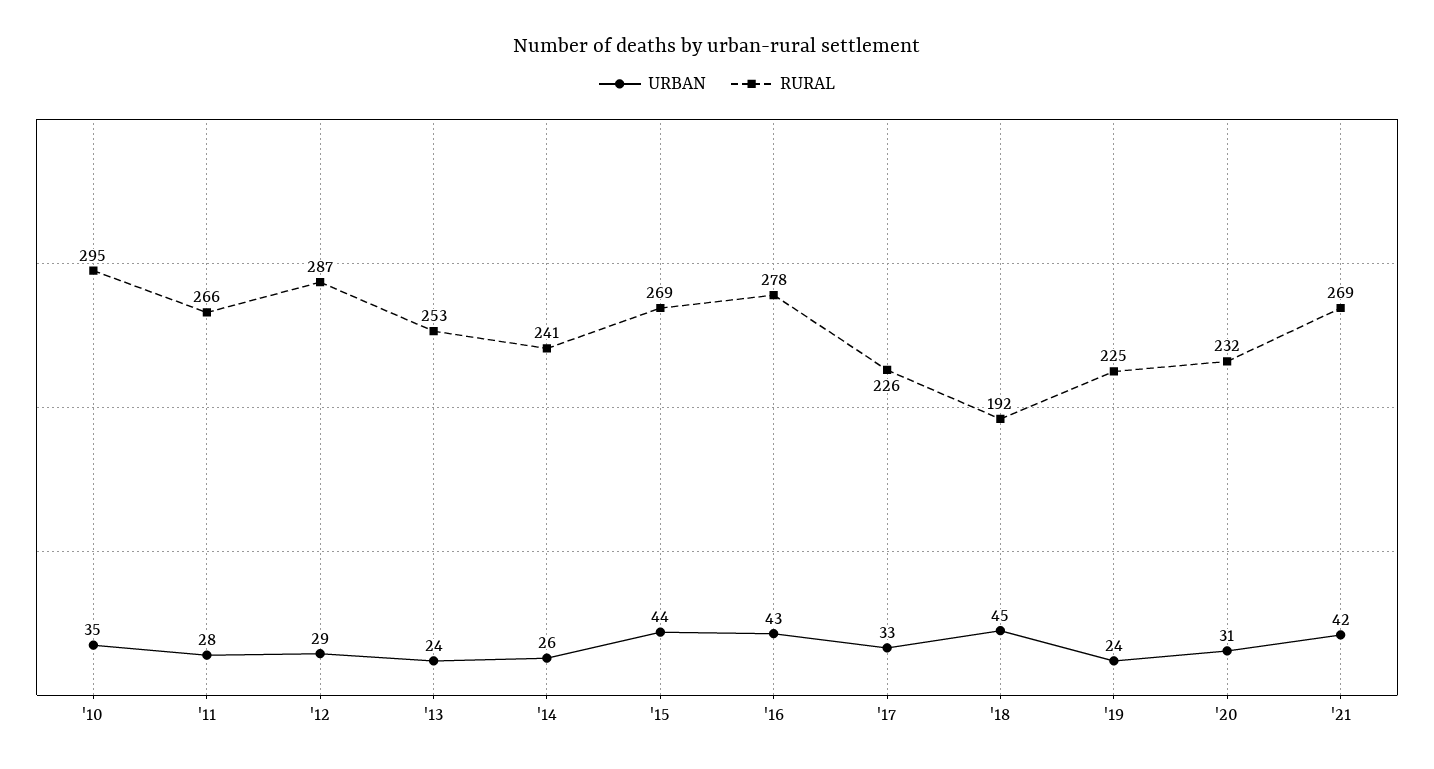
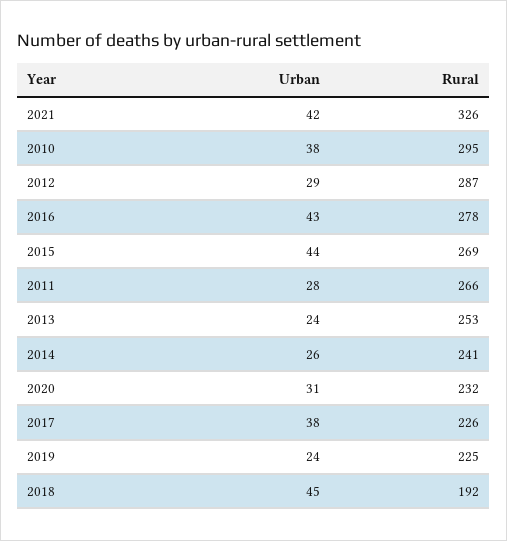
  {
    "URBAN": {
-     "'10": 35,
+     "'10": 38,
      "'11": 28,
      "'12": 29,
      "'13": 24,
      "'14": 26,
      "'15": 44,
      "'16": 43,
-     "'17": 33,
+     "'17": 38,
      "'18": 45,
      "'19": 24,
      "'20": 31,
      "'21": 42
    },
    "RURAL": {
      "'10": 295,
      "'11": 266,
      "'12": 287,
      "'13": 253,
      "'14": 241,
      "'15": 269,
      "'16": 278,
      "'17": 226,
      "'18": 192,
      "'19": 225,
      "'20": 232,
-     "'21": 269
+     "'21": 326
    }
  }

